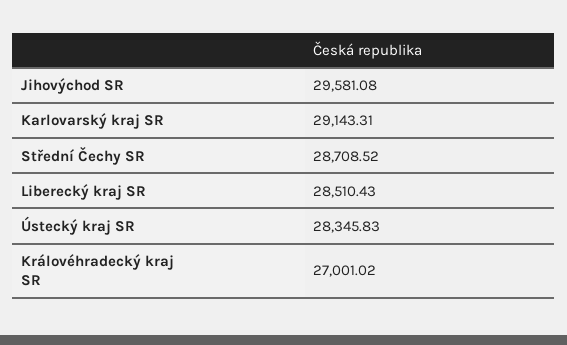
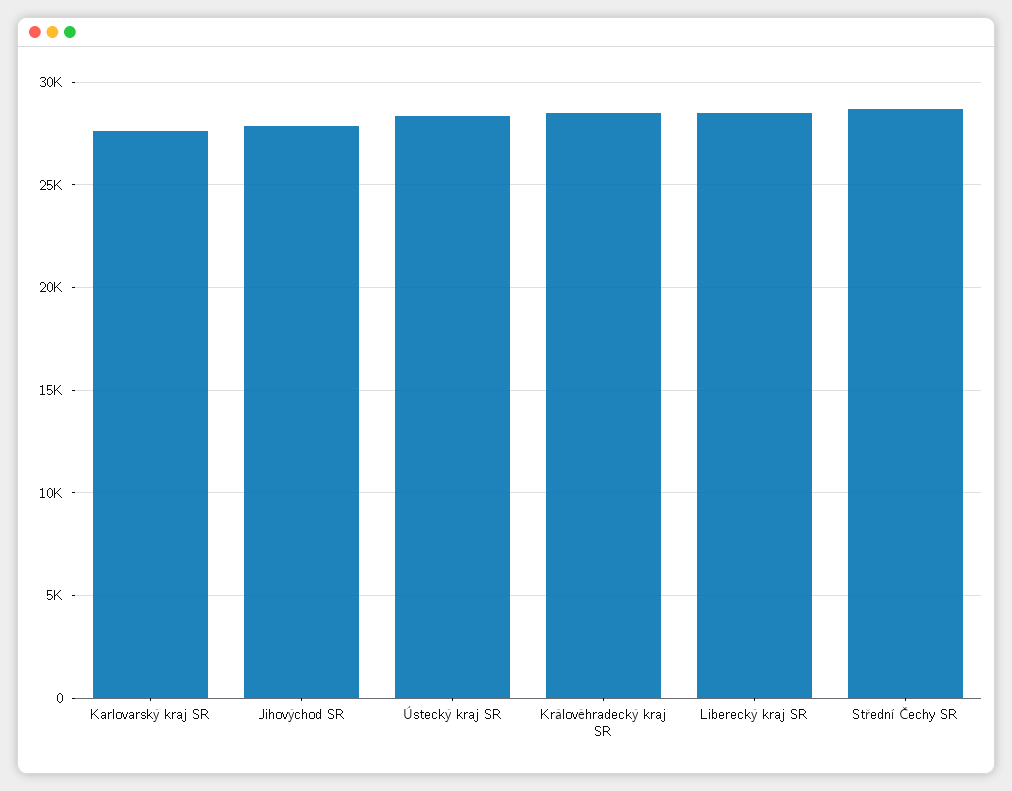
  {
-   "Jihovýchod SR": 29581.08,
+   "Jihovýchod SR": 28000,
-   "Karlovarský kraj SR": 29143.31,
+   "Karlovarský kraj SR": 27500,
    "Střední Čechy SR": 28708.52,
    "Liberecký kraj SR": 28510.43,
    "Ústecký kraj SR": 28345.83,
-   "Královéhradecký kraj SR": 27001.02
+   "Královéhradecký kraj SR": 28500
  }

